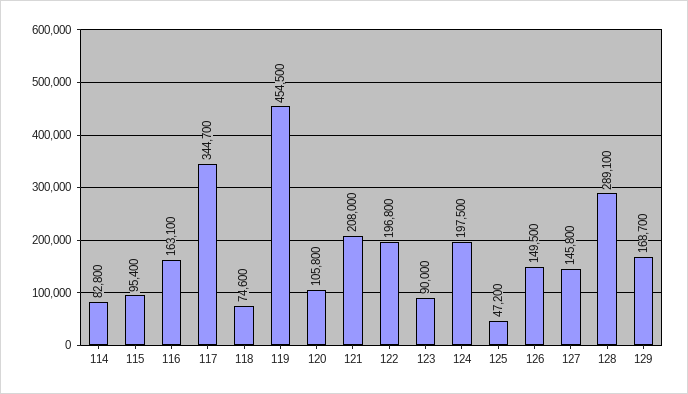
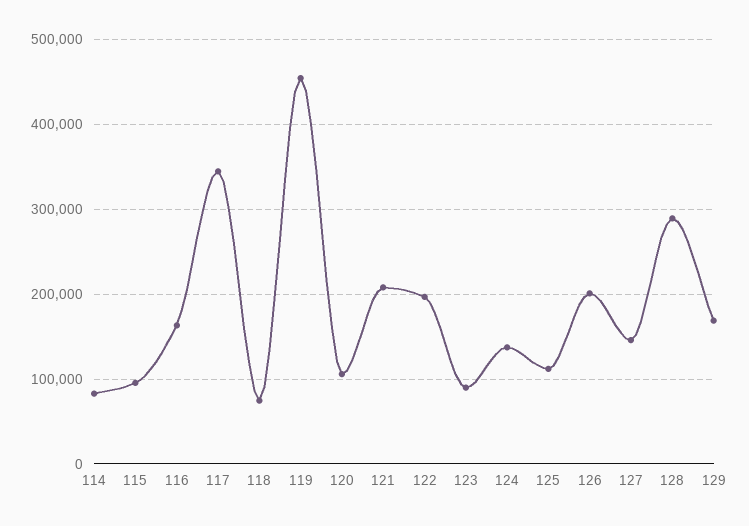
  {
    "114": 82800,
    "115": 95400,
    "116": 163100,
    "117": 344700,
    "118": 74600,
    "119": 454500,
    "120": 105800,
    "121": 208000,
    "122": 196800,
    "123": 90000,
-   "124": 197500,
+   "124": 140000,
-   "125": 47200,
+   "125": 110000,
-   "126": 149500,
+   "126": 200000,
    "127": 145800,
    "128": 289100,
    "129": 168700
  }

